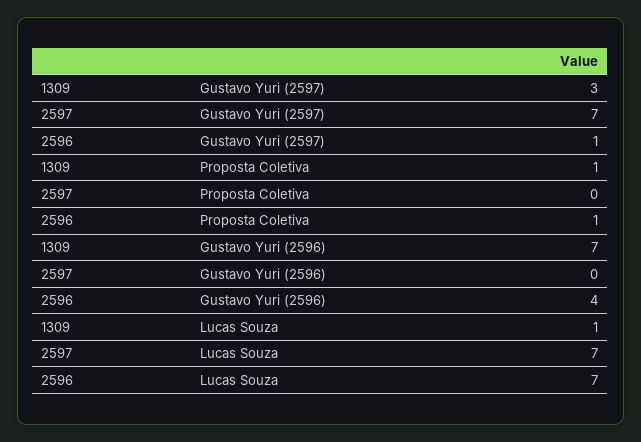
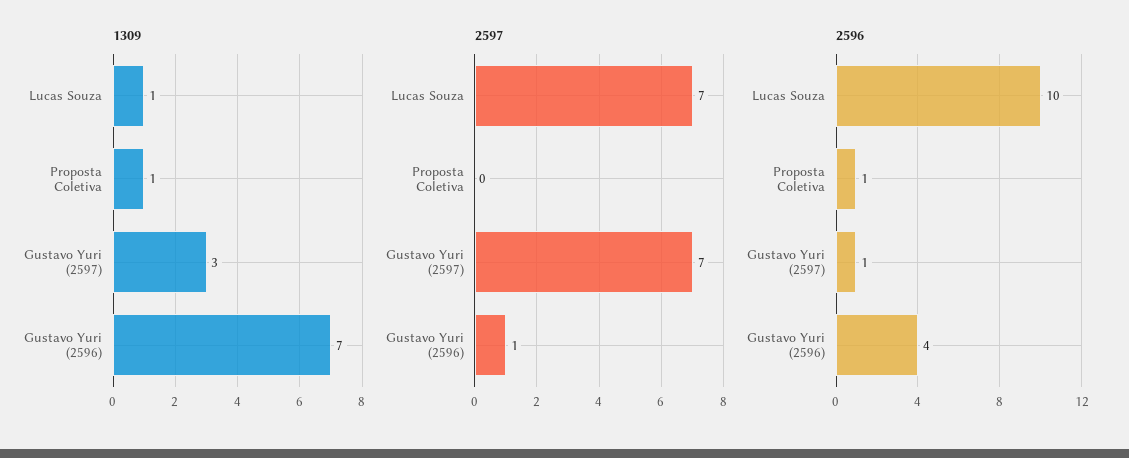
  {
    "1309": {
      "Gustavo Yuri (2597)": 3,
      "Proposta Coletiva": 1,
      "Gustavo Yuri (2596)": 7,
      "Lucas Souza": 1
    },
    "2597": {
      "Gustavo Yuri (2597)": 7,
      "Proposta Coletiva": 0,
-     "Gustavo Yuri (2596)": 0,
+     "Gustavo Yuri (2596)": 1,
      "Lucas Souza": 7
    },
    "2596": {
      "Gustavo Yuri (2597)": 1,
      "Proposta Coletiva": 1,
      "Gustavo Yuri (2596)": 4,
-     "Lucas Souza": 7
+     "Lucas Souza": 10
    }
  }

